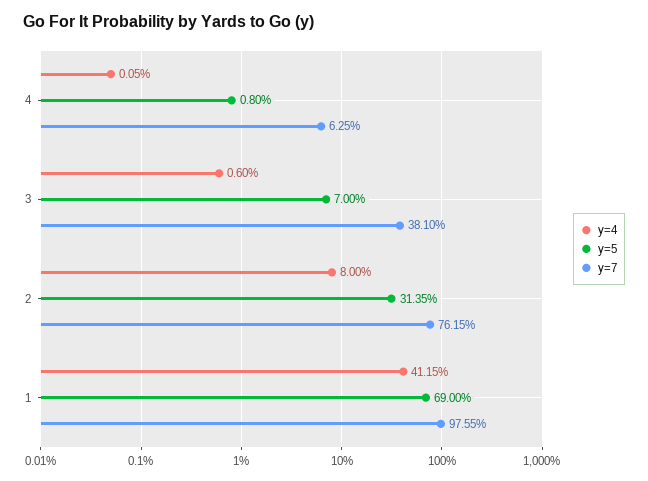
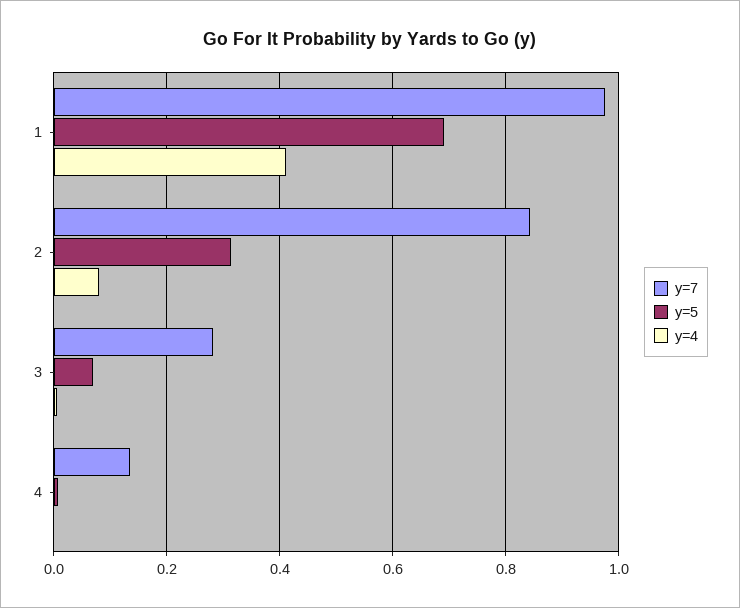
  {
    "y=4": {
      "4": 0.0005,
      "3": 0.006,
      "2": 0.08,
      "1": 0.4115
    },
    "y=5": {
      "4": 0.008,
      "3": 0.07,
      "2": 0.3135,
      "1": 0.69
    },
    "y=7": {
-     "4": 0.0625,
+     "4": 0.14,
-     "3": 0.381,
+     "3": 0.28,
-     "2": 0.7615,
+     "2": 0.84,
      "1": 0.9755
    }
  }

